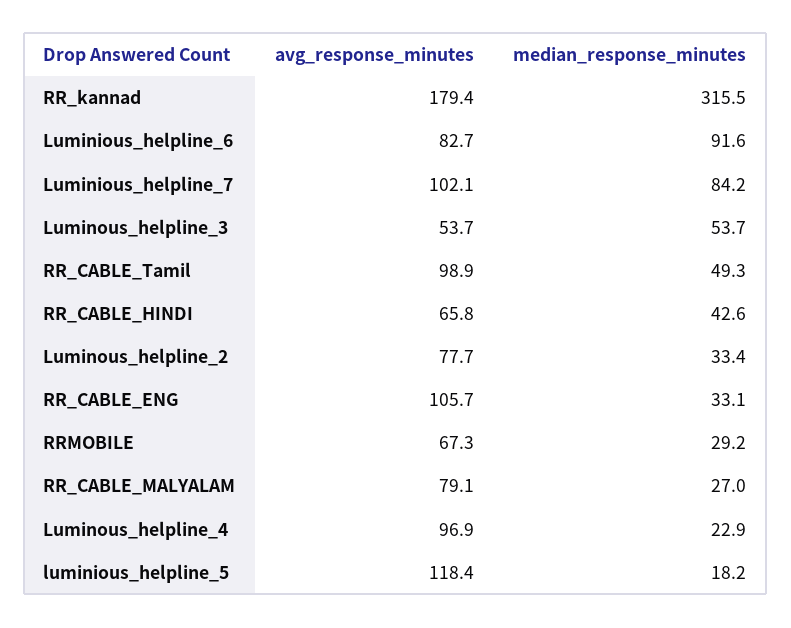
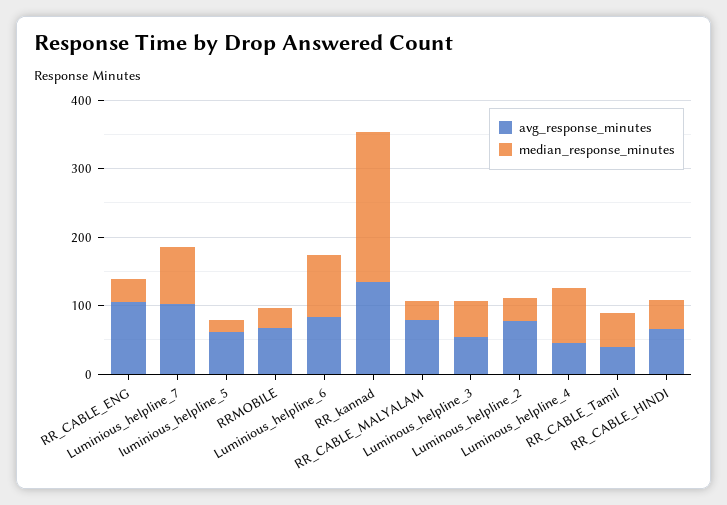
  {
    "avg_response_minutes": {
-     "RR_kannad": 179.4,
+     "RR_kannad": 140,
      "Luminious_helpline_6": 82.7,
      "Luminious_helpline_7": 102.1,
      "Luminous_helpline_3": 53.7,
-     "RR_CABLE_Tamil": 98.9,
+     "RR_CABLE_Tamil": 40,
      "RR_CABLE_HINDI": 65.8,
      "Luminous_helpline_2": 77.7,
      "RR_CABLE_ENG": 105.7,
      "RRMOBILE": 67.3,
      "RR_CABLE_MALYALAM": 79.1,
-     "Luminous_helpline_4": 96.9,
+     "Luminous_helpline_4": 40,
-     "luminious_helpline_5": 118.4
+     "luminious_helpline_5": 60
    },
    "median_response_minutes": {
-     "RR_kannad": 315.5,
+     "RR_kannad": 220,
      "Luminious_helpline_6": 91.6,
      "Luminious_helpline_7": 84.2,
      "Luminous_helpline_3": 53.7,
      "RR_CABLE_Tamil": 49.3,
      "RR_CABLE_HINDI": 42.6,
      "Luminous_helpline_2": 33.4,
      "RR_CABLE_ENG": 33.1,
      "RRMOBILE": 29.2,
      "RR_CABLE_MALYALAM": 27,
-     "Luminous_helpline_4": 22.9,
+     "Luminous_helpline_4": 80,
      "luminious_helpline_5": 18.2
    }
  }

